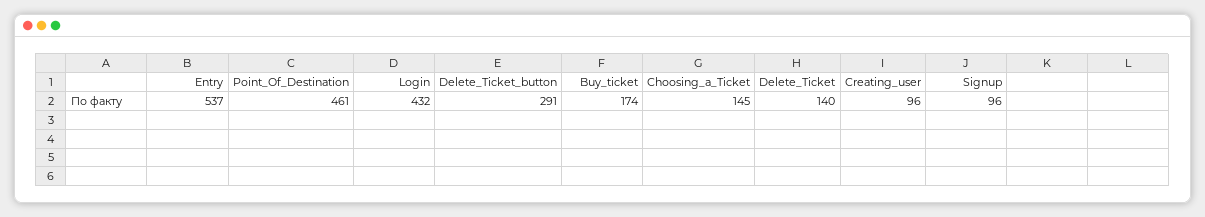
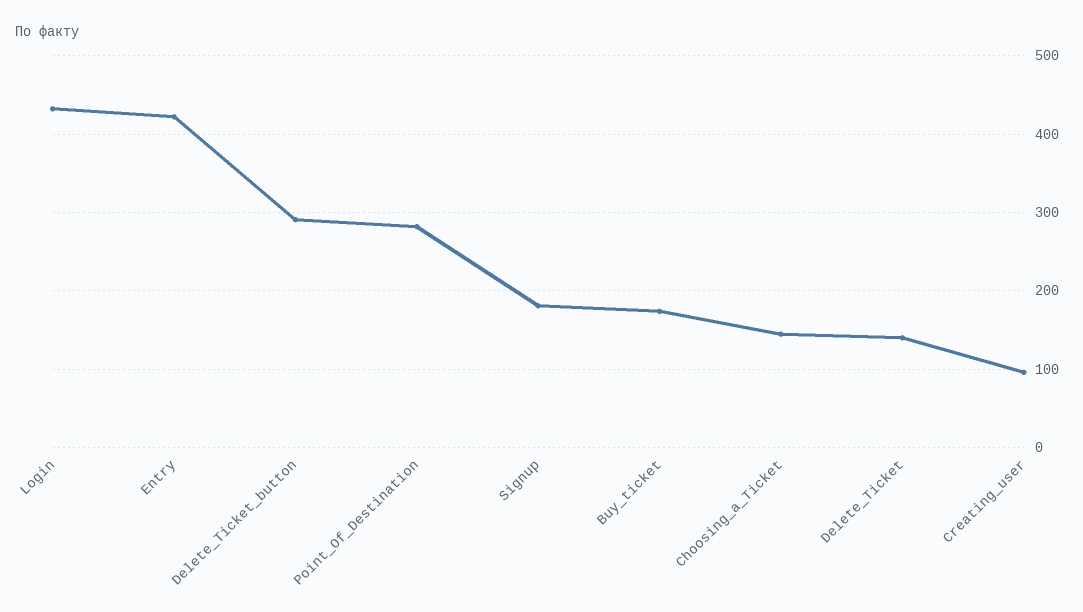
  {
-   "Entry": 537,
+   "Entry": 420,
-   "Point_Of_Destination": 461,
+   "Point_Of_Destination": 280,
    "Login": 432,
    "Delete_Ticket_button": 291,
    "Buy_ticket": 174,
    "Choosing_a_Ticket": 145,
    "Delete_Ticket": 140,
    "Creating_user": 96,
-   "Signup": 96
+   "Signup": 180
  }

